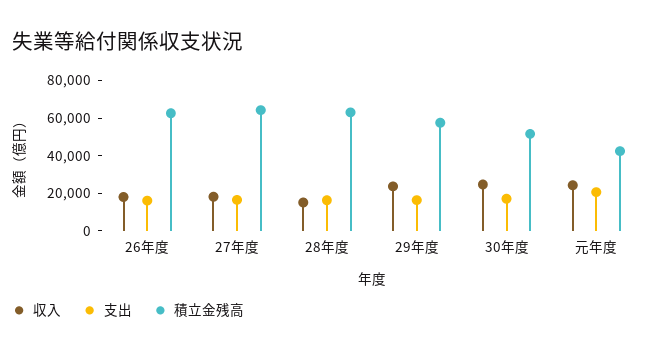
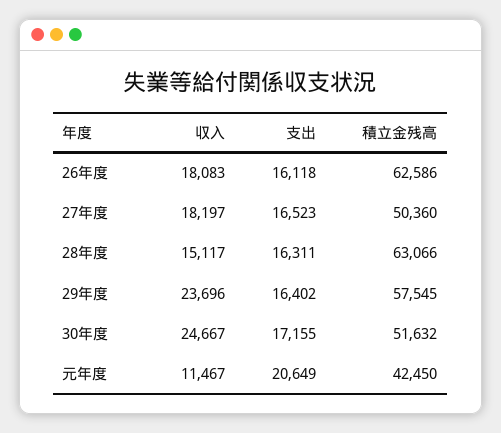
  {
    "収入": {
      "26年度": 18083,
      "27年度": 18197,
      "28年度": 15117,
      "29年度": 23696,
      "30年度": 24667,
-     "元年度": 25000
+     "元年度": 11467
    },
    "支出": {
      "26年度": 16118,
      "27年度": 16523,
      "28年度": 16311,
      "29年度": 16402,
      "30年度": 17155,
      "元年度": 20649
    },
    "積立金残高": {
      "26年度": 62586,
-     "27年度": 65000,
+     "27年度": 50360,
      "28年度": 63066,
      "29年度": 57545,
      "30年度": 51632,
      "元年度": 42450
    }
  }

